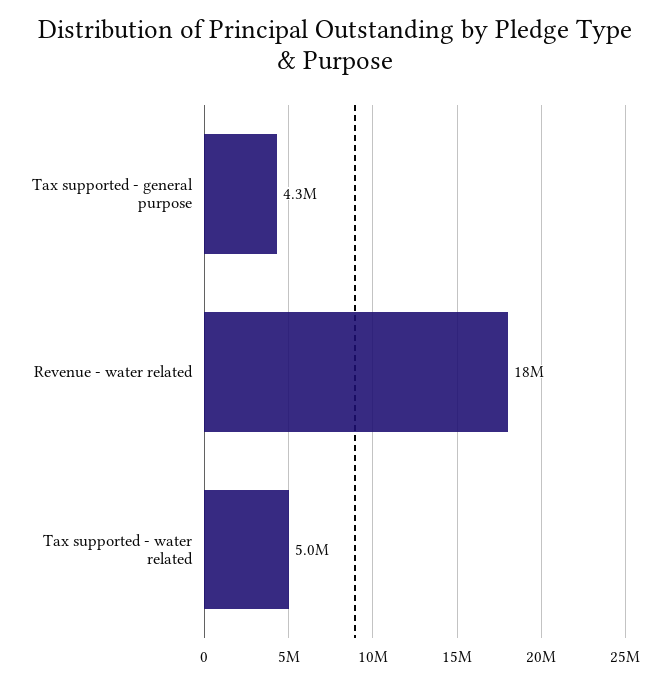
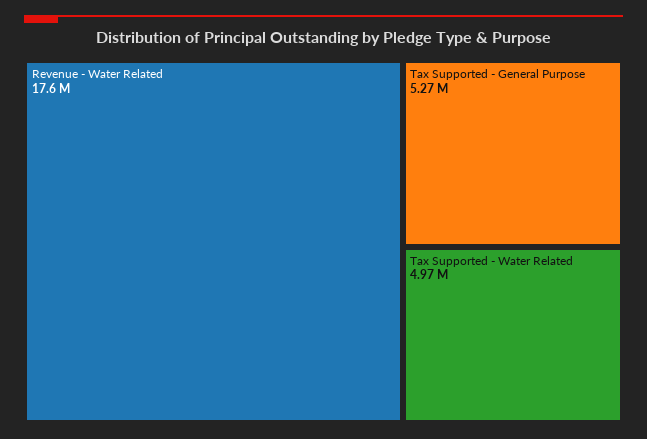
  {
-   "Tax supported - general purpose": 4300000,
+   "Tax supported - general purpose": 5270000,
    "Revenue - water related": 17600000,
    "Tax supported - water related": 4970000
  }

